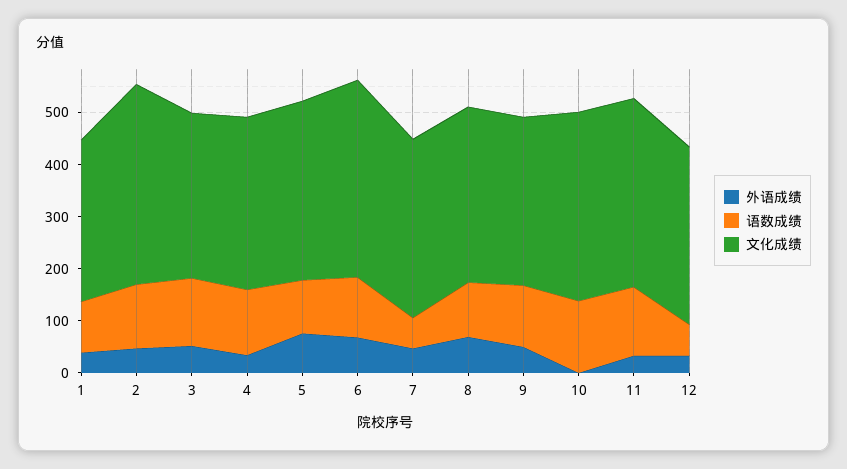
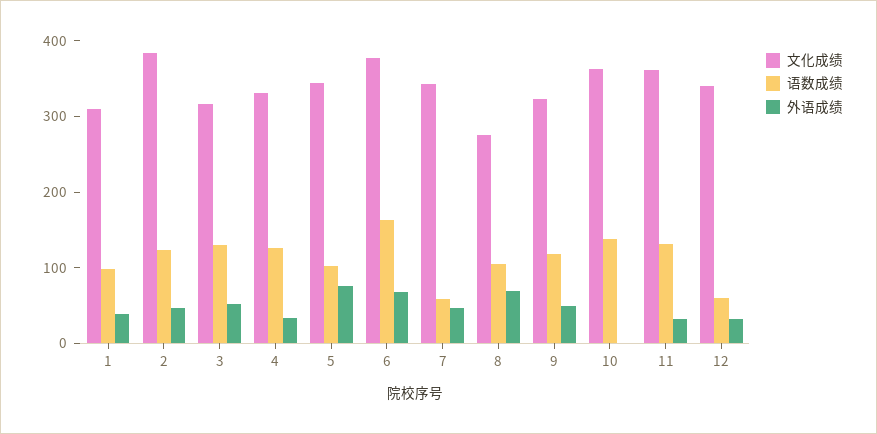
  {
    "外语成绩": {
      "1": 40,
      "2": 40,
      "3": 60,
      "4": 40,
      "5": 80,
      "6": 60,
      "7": 40,
      "8": 60,
      "9": 60,
      "10": 0,
      "11": 40,
      "12": 40
    },
    "语数成绩": {
      "1": 100,
      "2": 120,
      "3": 140,
      "4": 120,
      "5": 100,
-     "6": 120,
+     "6": 160,
      "7": 60,
      "8": 100,
      "9": 120,
      "10": 140,
      "11": 140,
      "12": 60
    },
    "文化成绩": {
      "1": 320,
      "2": 380,
      "3": 320,
      "4": 340,
      "5": 340,
      "6": 380,
      "7": 340,
-     "8": 340,
+     "8": 280,
      "9": 320,
      "10": 360,
      "11": 360,
      "12": 340
    }
  }

